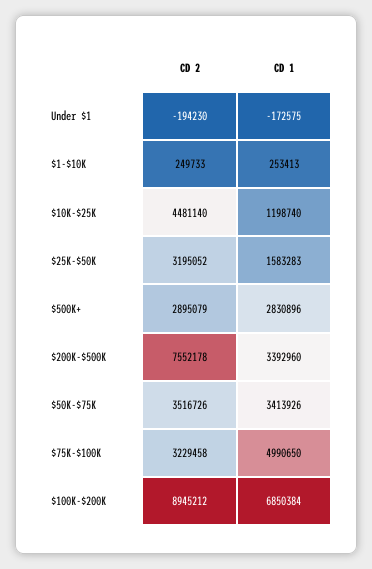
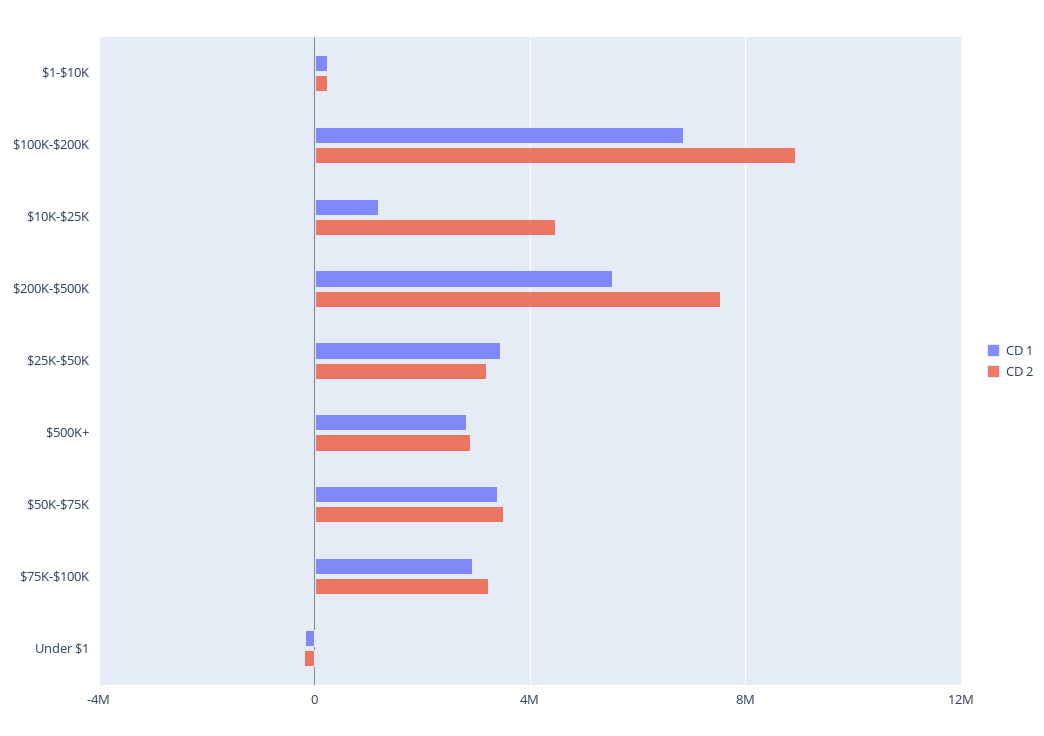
  {
    "CD 2": {
      "Under $1": -194230,
      "$1-$10K": 249733,
      "$10K-$25K": 4481140,
      "$25K-$50K": 3195052,
      "$500K+": 2895079,
      "$200K-$500K": 7552178,
      "$50K-$75K": 3516726,
      "$75K-$100K": 3229458,
      "$100K-$200K": 8945212
    },
    "CD 1": {
      "Under $1": -172575,
      "$1-$10K": 253413,
      "$10K-$25K": 1198740,
-     "$25K-$50K": 1583283,
+     "$25K-$50K": 3500000,
      "$500K+": 2830896,
-     "$200K-$500K": 3392960,
+     "$200K-$500K": 5500000,
      "$50K-$75K": 3413926,
-     "$75K-$100K": 4990650,
+     "$75K-$100K": 3000000,
      "$100K-$200K": 6850384
    }
  }

